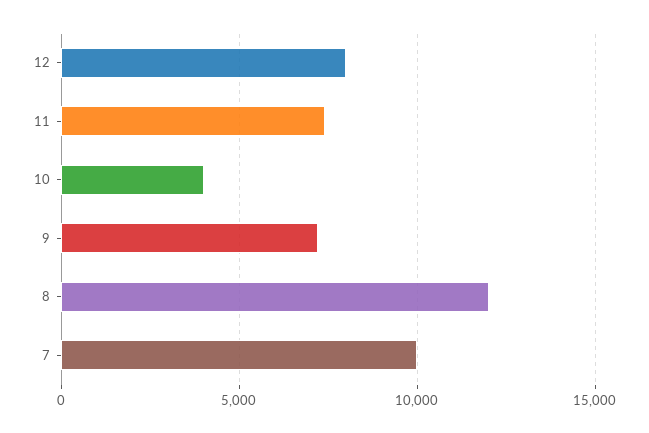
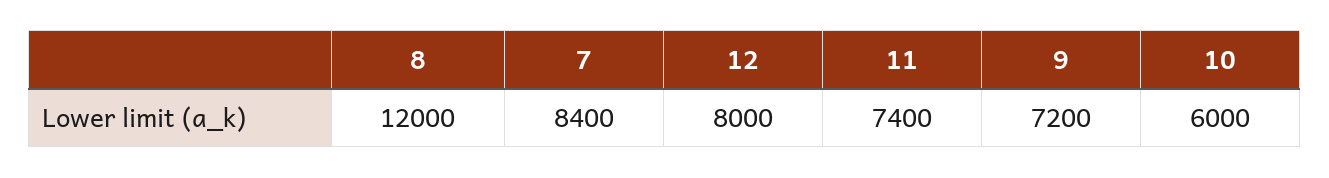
  {
    "12": 8000,
    "11": 7400,
-   "10": 4000,
+   "10": 6000,
    "9": 7200,
    "8": 12000,
-   "7": 10000
+   "7": 8400
  }

